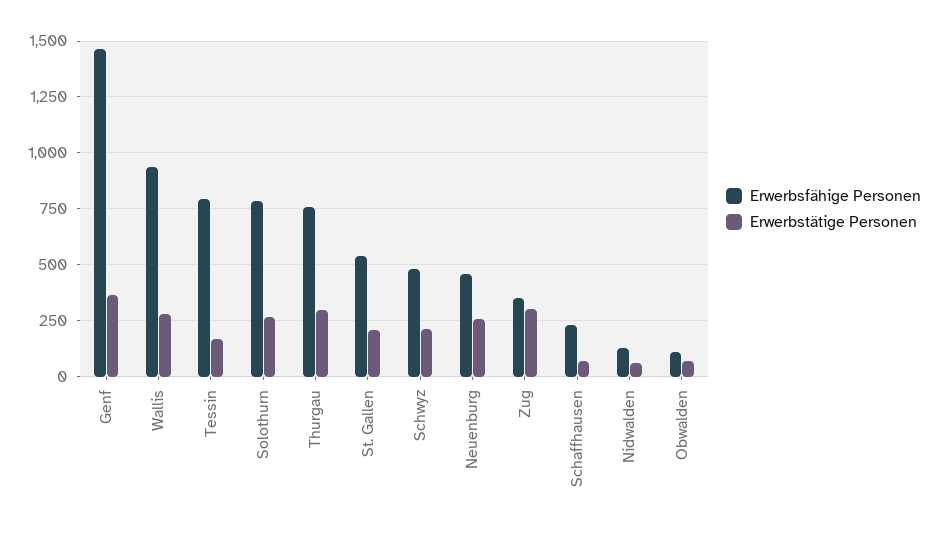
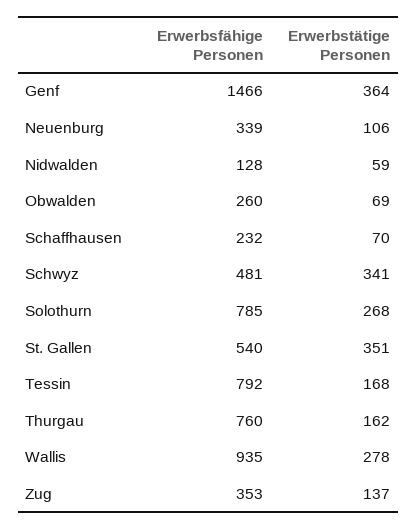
  {
    "Erwerbsfähige Personen": {
      "Genf": 1466,
      "Wallis": 935,
      "Tessin": 792,
      "Solothurn": 785,
      "Thurgau": 760,
      "St. Gallen": 540,
      "Schwyz": 481,
-     "Neuenburg": 450,
+     "Neuenburg": 339,
      "Zug": 353,
      "Schaffhausen": 232,
      "Nidwalden": 128,
-     "Obwalden": 100
+     "Obwalden": 260
    },
    "Erwerbstätige Personen": {
      "Genf": 364,
      "Wallis": 278,
      "Tessin": 168,
      "Solothurn": 268,
-     "Thurgau": 300,
+     "Thurgau": 162,
-     "St. Gallen": 200,
+     "St. Gallen": 351,
-     "Schwyz": 200,
+     "Schwyz": 341,
-     "Neuenburg": 250,
+     "Neuenburg": 106,
-     "Zug": 300,
+     "Zug": 137,
      "Schaffhausen": 70,
      "Nidwalden": 59,
      "Obwalden": 69
    }
  }

